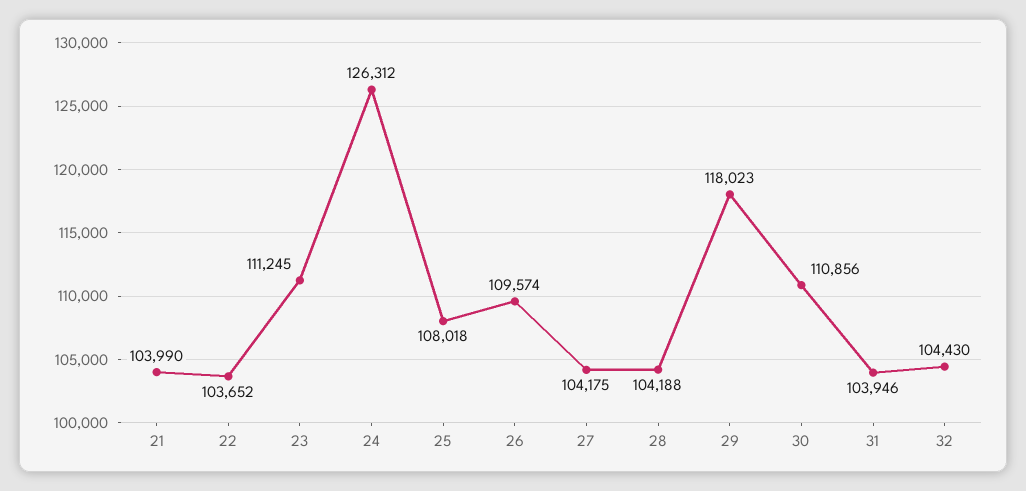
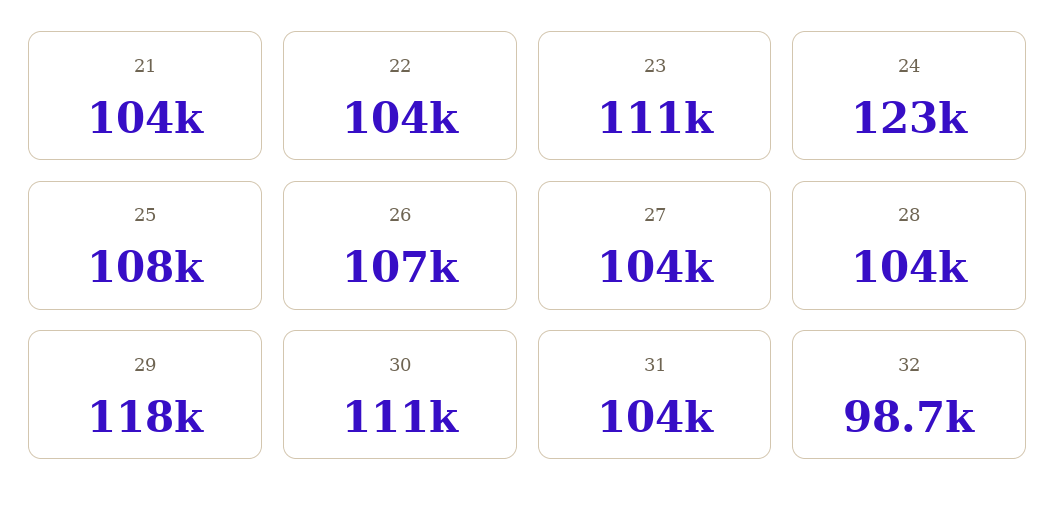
  {
    "21": 103990,
    "22": 103652,
    "23": 111245,
-   "24": 126312,
+   "24": 123000,
    "25": 108018,
-   "26": 109574,
+   "26": 107000,
    "27": 104175,
    "28": 104188,
    "29": 118023,
    "30": 110856,
    "31": 103946,
-   "32": 104430
+   "32": 98700
  }

